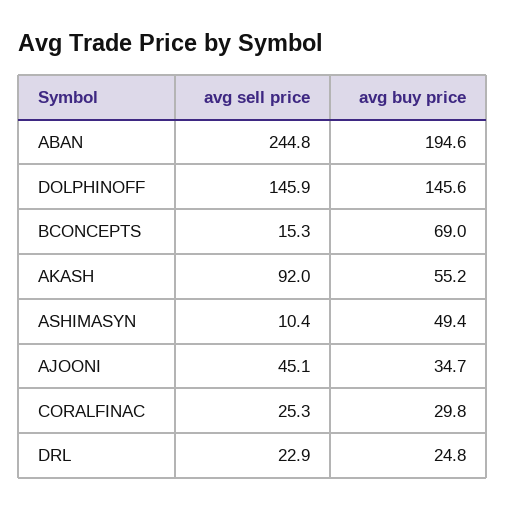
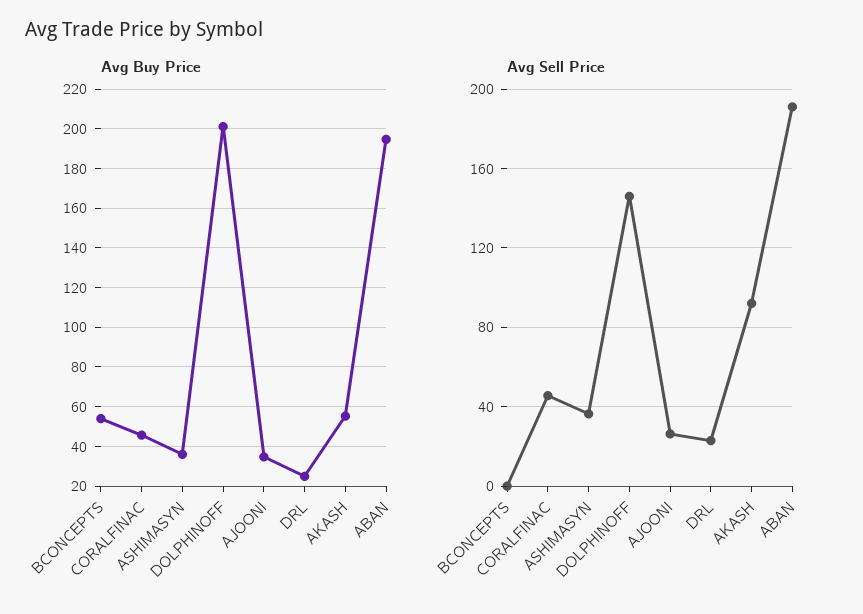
  {
    "avg sell price": {
-     "ABAN": 244.8,
+     "ABAN": 190,
      "DOLPHINOFF": 145.9,
-     "BCONCEPTS": 15.3,
+     "BCONCEPTS": 0,
      "AKASH": 92,
-     "ASHIMASYN": 10.4,
+     "ASHIMASYN": 35,
-     "AJOONI": 45.1,
+     "AJOONI": 25,
-     "CORALFINAC": 25.3,
+     "CORALFINAC": 45,
      "DRL": 22.9
    },
    "avg buy price": {
      "ABAN": 194.6,
-     "DOLPHINOFF": 145.6,
+     "DOLPHINOFF": 200,
-     "BCONCEPTS": 69,
+     "BCONCEPTS": 55,
      "AKASH": 55.2,
-     "ASHIMASYN": 49.4,
+     "ASHIMASYN": 35,
      "AJOONI": 34.7,
-     "CORALFINAC": 29.8,
+     "CORALFINAC": 45,
      "DRL": 24.8
    }
  }

